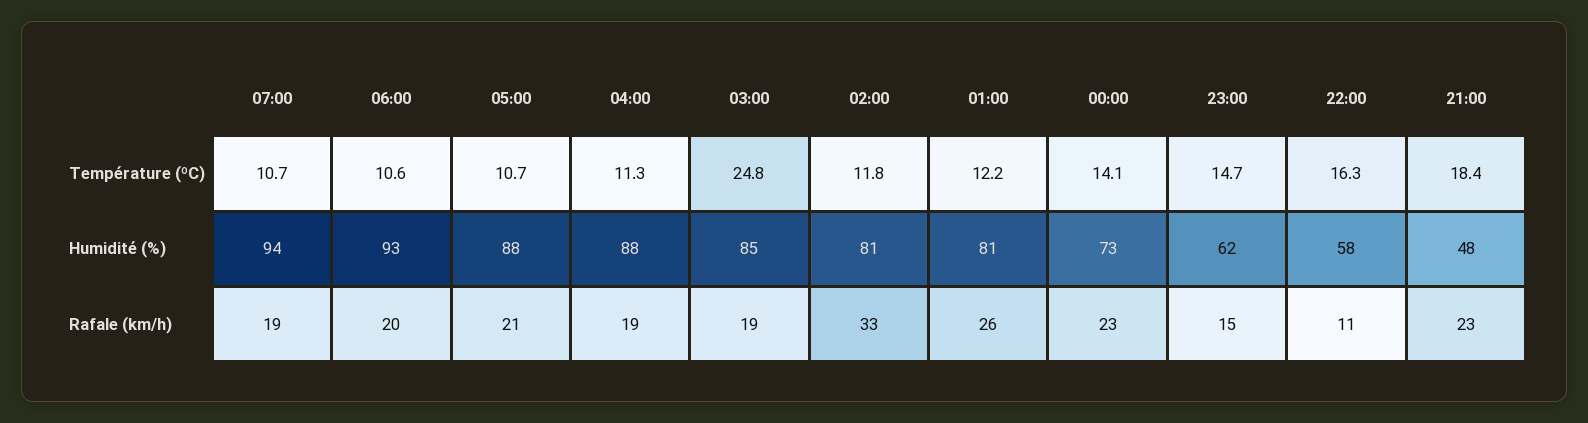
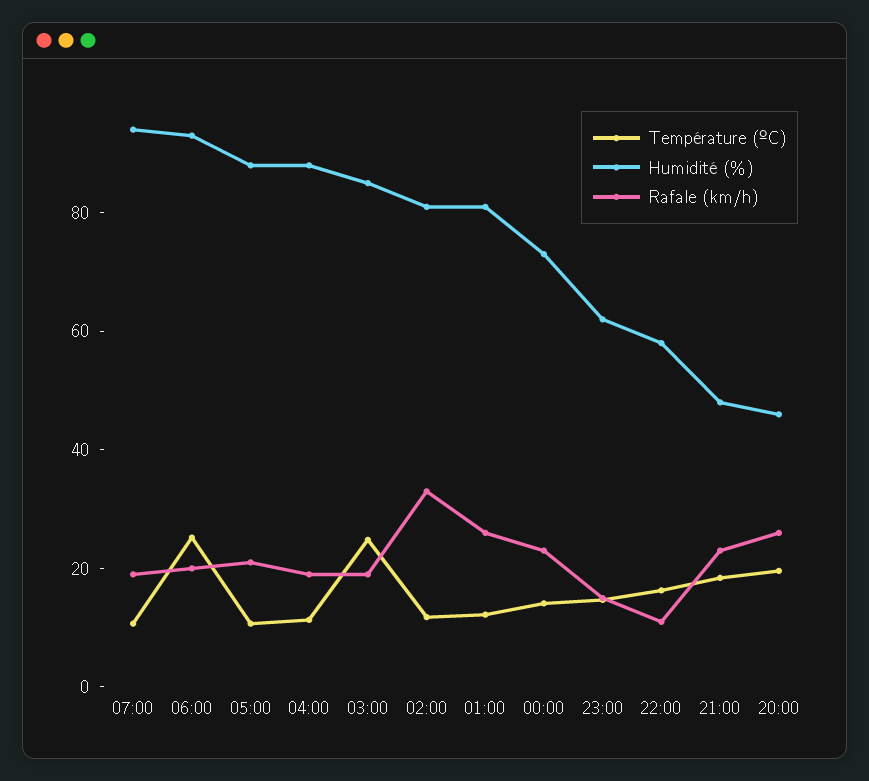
  {
    "Température (ºC)": {
      "07:00": 10.7,
-     "06:00": 10.6,
+     "06:00": 25,
      "05:00": 10.7,
      "04:00": 11.3,
      "03:00": 24.8,
      "02:00": 11.8,
      "01:00": 12.2,
      "00:00": 14.1,
      "23:00": 14.7,
      "22:00": 16.3,
-     "21:00": 18.4
+     "21:00": 18.4,
+     "20:00": 20
    },
    "Humidité (%)": {
      "07:00": 94,
      "06:00": 93,
      "05:00": 88,
      "04:00": 88,
      "03:00": 85,
      "02:00": 81,
      "01:00": 81,
      "00:00": 73,
      "23:00": 62,
      "22:00": 58,
-     "21:00": 48
+     "21:00": 48,
+     "20:00": 45
    },
    "Rafale (km/h)": {
      "07:00": 19,
      "06:00": 20,
      "05:00": 21,
      "04:00": 19,
      "03:00": 19,
      "02:00": 33,
      "01:00": 26,
      "00:00": 23,
      "23:00": 15,
      "22:00": 11,
-     "21:00": 23
+     "21:00": 23,
+     "20:00": 25
    }
  }

